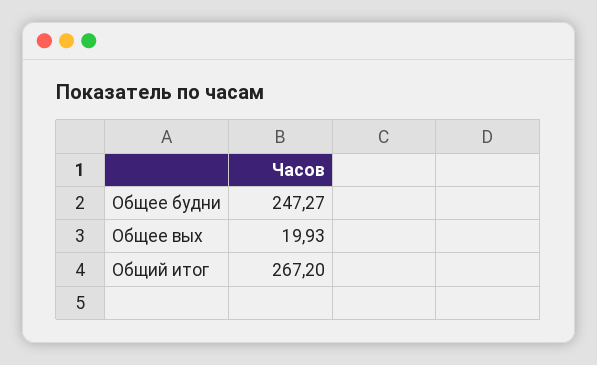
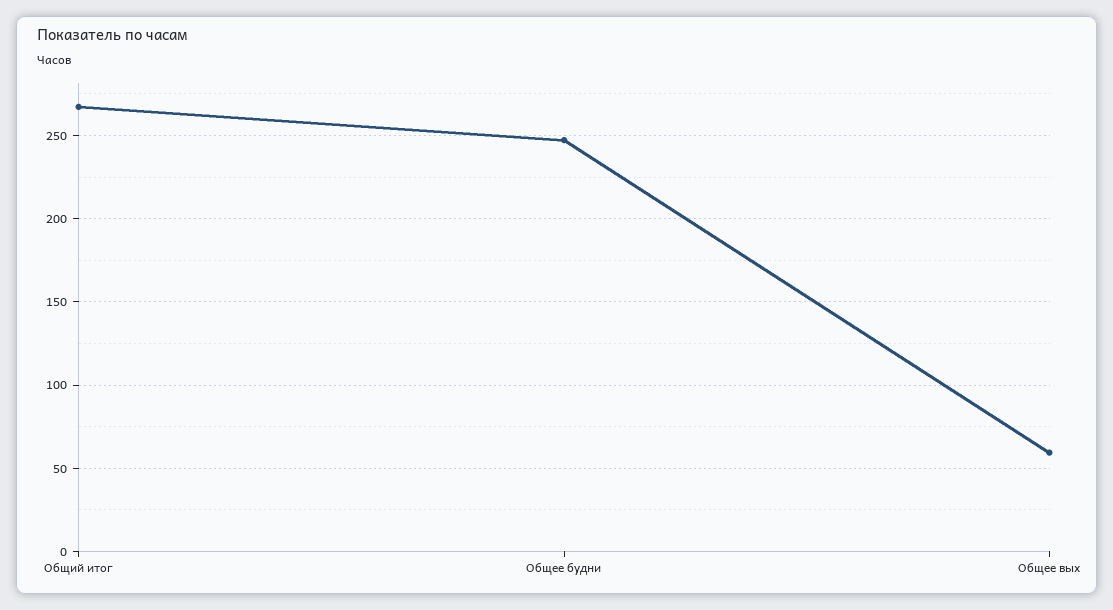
  {
    "Общее будни": 247.27,
-   "Общее вых": 19.93,
+   "Общее вых": 60,
    "Общий итог": 267.2
  }

